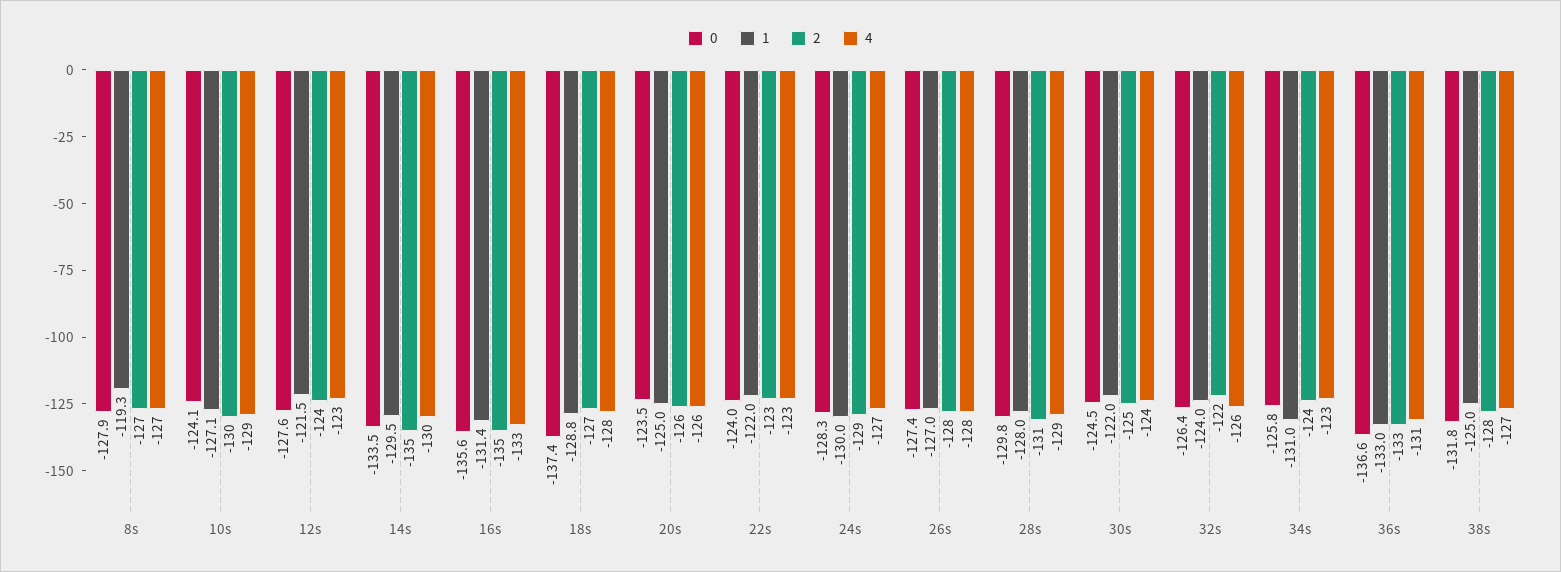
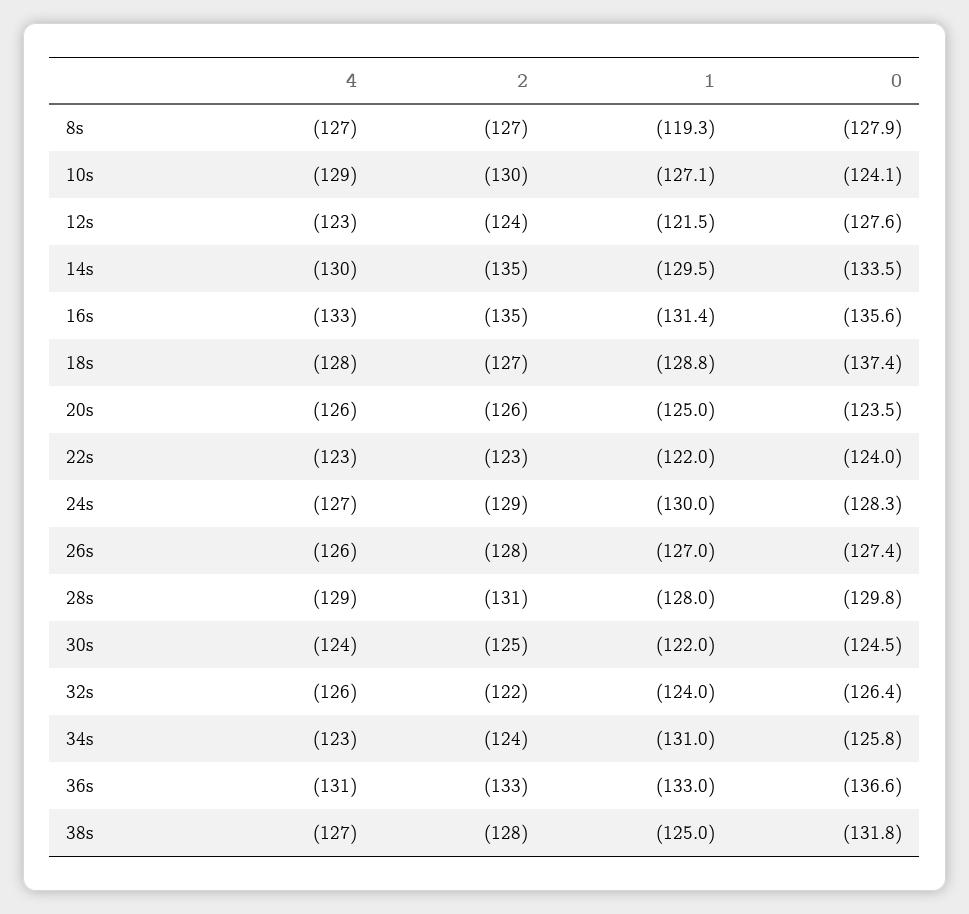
  {
    "0": {
      "8s": -127.9,
      "10s": -124.1,
      "12s": -127.6,
      "14s": -133.5,
      "16s": -135.6,
      "18s": -137.4,
      "20s": -123.5,
      "22s": -124,
      "24s": -128.3,
      "26s": -127.4,
      "28s": -129.8,
      "30s": -124.5,
      "32s": -126.4,
      "34s": -125.8,
      "36s": -136.6,
      "38s": -131.8
    },
    "1": {
      "8s": -119.3,
      "10s": -127.1,
      "12s": -121.5,
      "14s": -129.5,
      "16s": -131.4,
      "18s": -128.8,
      "20s": -125,
      "22s": -122,
      "24s": -130,
      "26s": -127,
      "28s": -128,
      "30s": -122,
      "32s": -124,
      "34s": -131,
      "36s": -133,
      "38s": -125
    },
    "2": {
      "8s": -127,
      "10s": -130,
      "12s": -124,
      "14s": -135,
      "16s": -135,
      "18s": -127,
      "20s": -126,
      "22s": -123,
      "24s": -129,
      "26s": -128,
      "28s": -131,
      "30s": -125,
      "32s": -122,
      "34s": -124,
      "36s": -133,
      "38s": -128
    },
    "4": {
      "8s": -127,
      "10s": -129,
      "12s": -123,
      "14s": -130,
      "16s": -133,
      "18s": -128,
      "20s": -126,
      "22s": -123,
      "24s": -127,
-     "26s": -128,
+     "26s": -126,
      "28s": -129,
      "30s": -124,
      "32s": -126,
      "34s": -123,
      "36s": -131,
      "38s": -127
    }
  }

